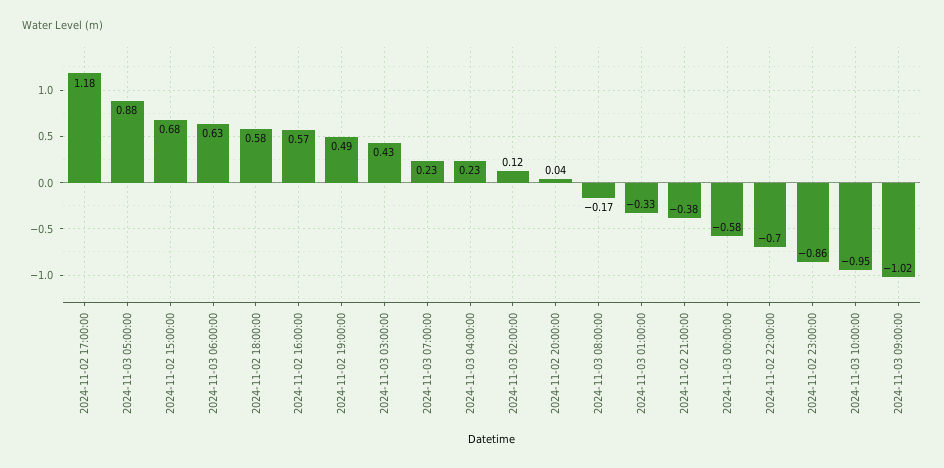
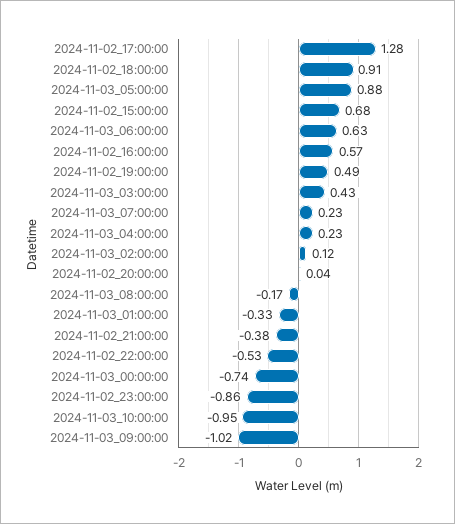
  {
-   "2024-11-02 17:00:00": 1.18,
+   "2024-11-02 17:00:00": 1.28,
    "2024-11-03 05:00:00": 0.88,
    "2024-11-02 15:00:00": 0.68,
    "2024-11-03 06:00:00": 0.63,
-   "2024-11-02 18:00:00": 0.58,
+   "2024-11-02 18:00:00": 0.91,
    "2024-11-02 16:00:00": 0.57,
    "2024-11-02 19:00:00": 0.49,
    "2024-11-03 03:00:00": 0.43,
    "2024-11-03 07:00:00": 0.23,
    "2024-11-03 04:00:00": 0.23,
    "2024-11-03 02:00:00": 0.12,
    "2024-11-02 20:00:00": 0.04,
    "2024-11-03 08:00:00": -0.17,
    "2024-11-03 01:00:00": -0.33,
    "2024-11-02 21:00:00": -0.38,
-   "2024-11-03 00:00:00": -0.58,
+   "2024-11-03 00:00:00": -0.74,
-   "2024-11-02 22:00:00": -0.7,
+   "2024-11-02 22:00:00": -0.53,
    "2024-11-02 23:00:00": -0.86,
    "2024-11-03 10:00:00": -0.95,
    "2024-11-03 09:00:00": -1.02
  }

